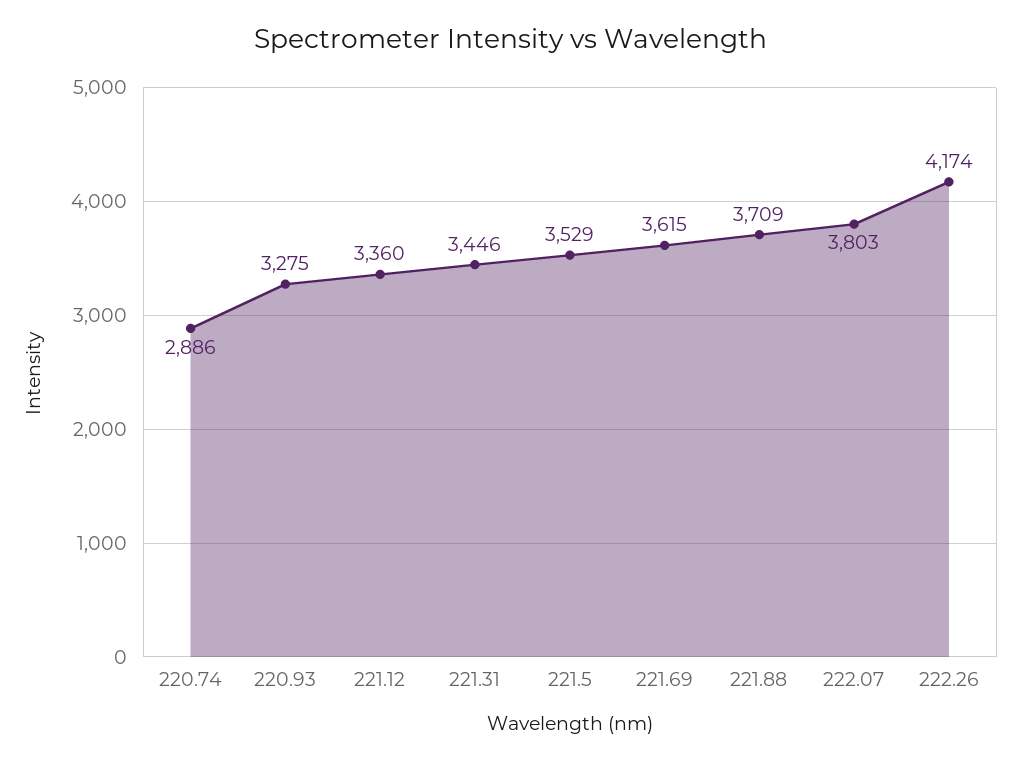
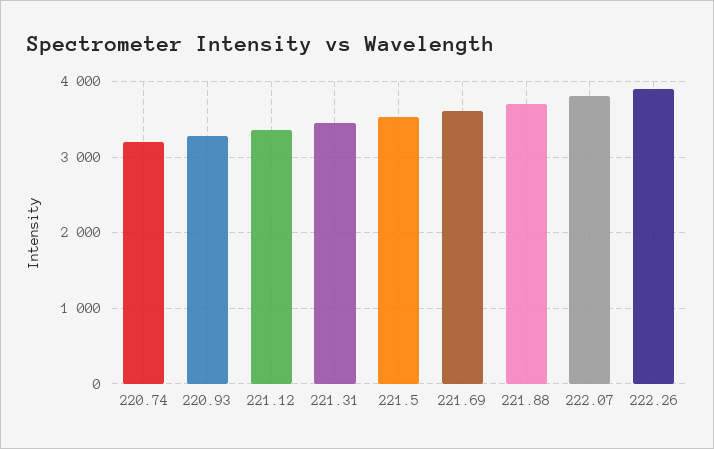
  {
-   "220.74": 2886,
+   "220.74": 3200,
    "220.93": 3275,
    "221.12": 3360,
    "221.31": 3446,
    "221.5": 3529,
    "221.69": 3615,
    "221.88": 3709,
    "222.07": 3803,
-   "222.26": 4174
+   "222.26": 3900
  }

